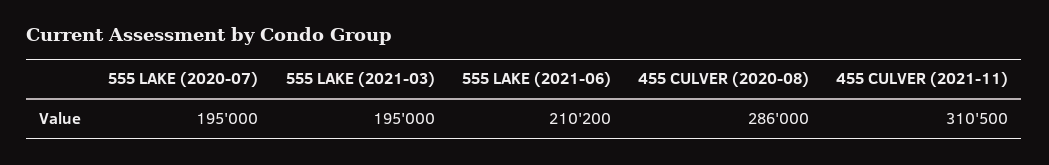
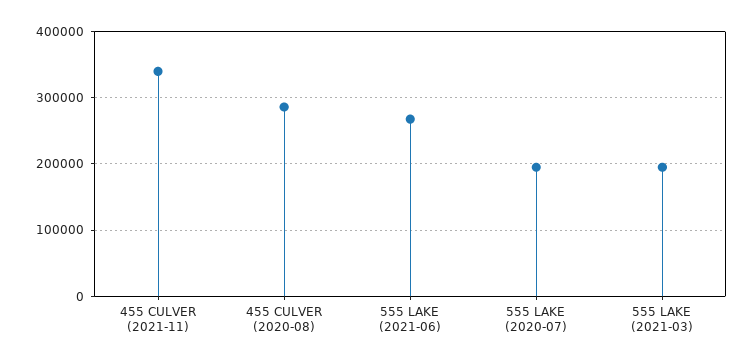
  {
    "555 LAKE (2020-07)": 195000,
    "555 LAKE (2021-03)": 195000,
-   "555 LAKE (2021-06)": 210200,
+   "555 LAKE (2021-06)": 270000,
    "455 CULVER (2020-08)": 286000,
-   "455 CULVER (2021-11)": 310500
+   "455 CULVER (2021-11)": 340000
  }

